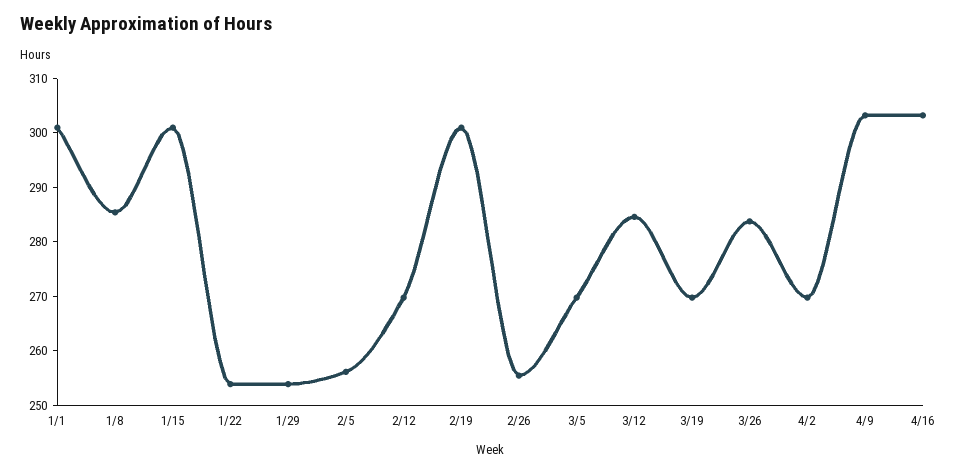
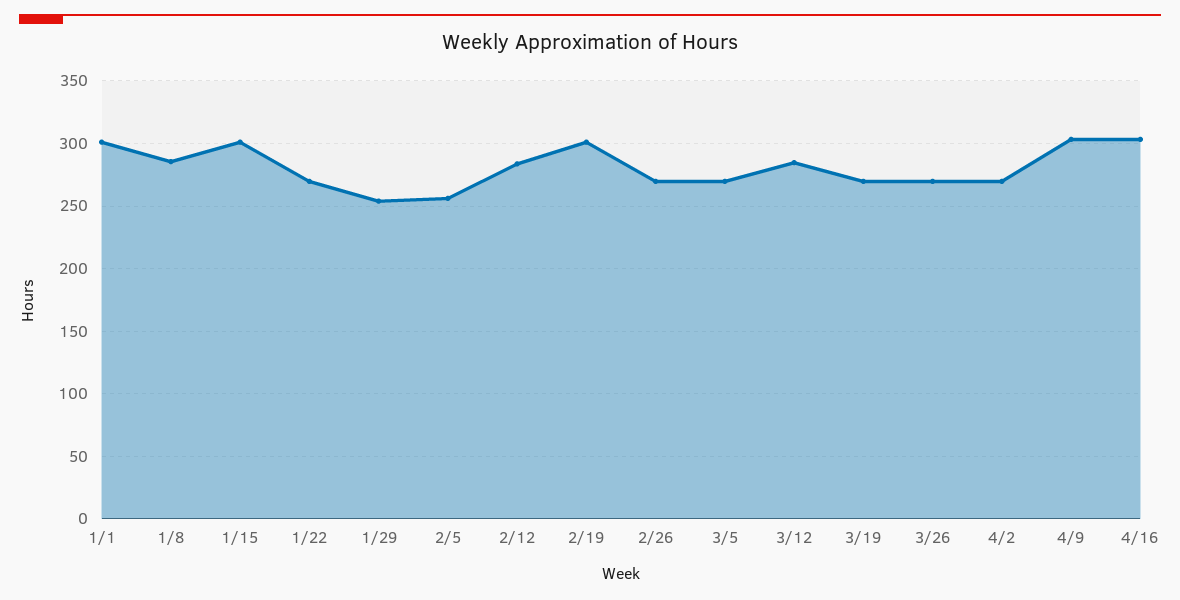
  {
    "1/1": 302,
    "1/8": 286,
    "1/15": 302,
-   "1/22": 254,
+   "1/22": 270,
    "1/29": 254,
    "2/5": 256,
-   "2/12": 270,
+   "2/12": 285,
    "2/19": 302,
-   "2/26": 256,
+   "2/26": 270,
    "3/5": 270,
    "3/12": 284,
    "3/19": 270,
-   "3/26": 284,
+   "3/26": 270,
    "4/2": 270,
    "4/9": 304,
    "4/16": 304
  }

